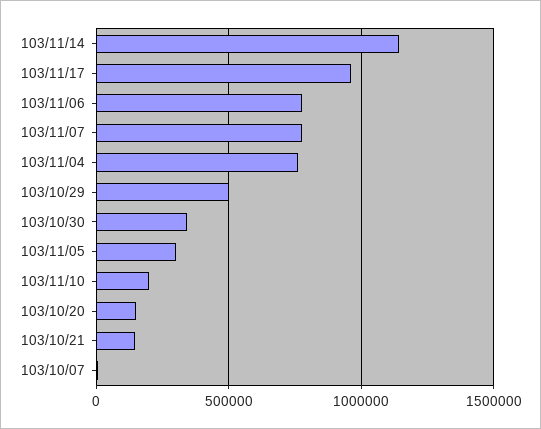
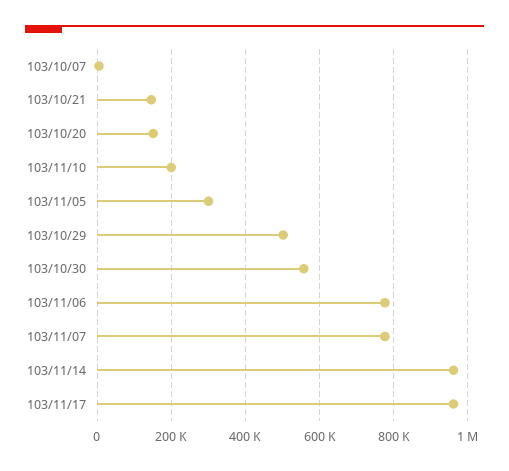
  {
-   "103/11/14": 1150000,
+   "103/11/14": 960000,
    "103/11/17": 960000,
    "103/11/06": 780000,
    "103/11/07": 780000,
-   "103/11/04": 750000,
    "103/10/29": 500000,
-   "103/10/30": 350000,
+   "103/10/30": 560000,
    "103/11/05": 300000,
    "103/11/10": 200000,
    "103/10/20": 160000,
    "103/10/21": 140000,
    "103/10/07": 0
  }

